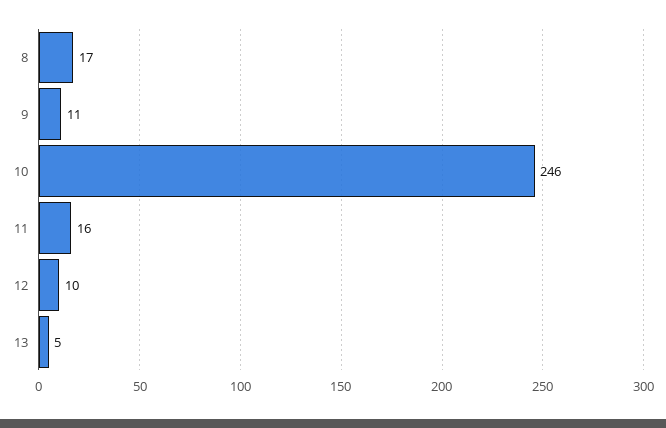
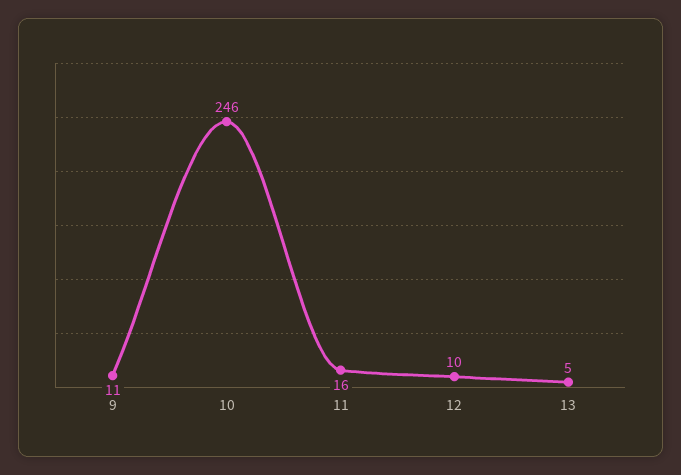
  {
-   "8": 17,
    "9": 11,
    "10": 246,
    "11": 16,
    "12": 10,
    "13": 5
  }

